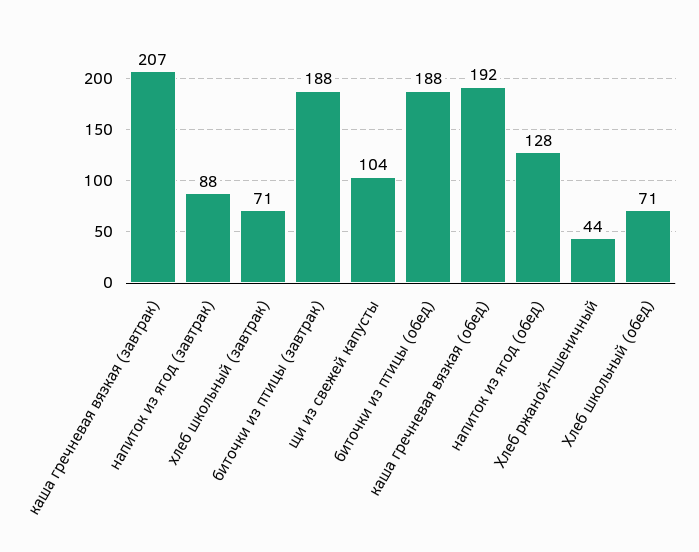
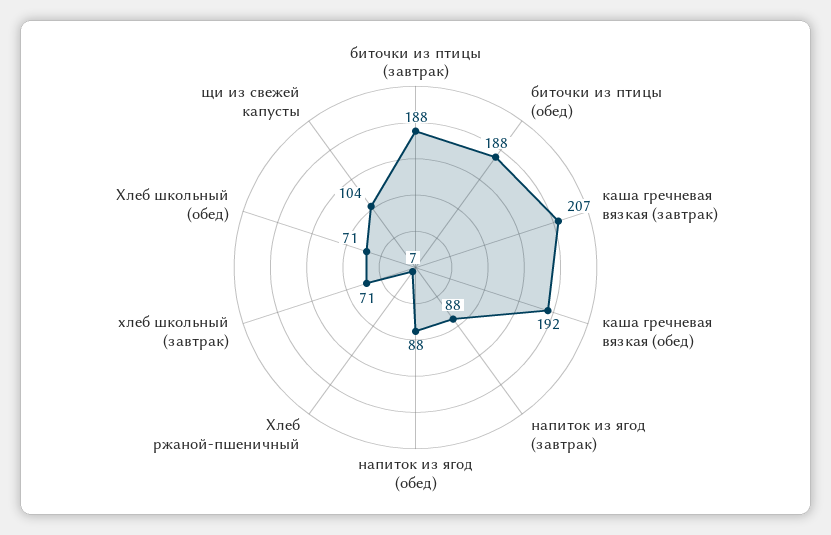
  {
    "каша гречневая вязкая (завтрак)": 207,
    "напиток из ягод (завтрак)": 88,
    "хлеб школьный (завтрак)": 71,
    "биточки из птицы (завтрак)": 188,
    "щи из свежей капусты": 104,
    "биточки из птицы (обед)": 188,
    "каша гречневая вязкая (обед)": 192,
-   "напиток из ягод (обед)": 128,
+   "напиток из ягод (обед)": 88,
-   "Хлеб ржаной-пшеничный": 44,
+   "Хлеб ржаной-пшеничный": 7,
    "Хлеб школьный (обед)": 71
  }

